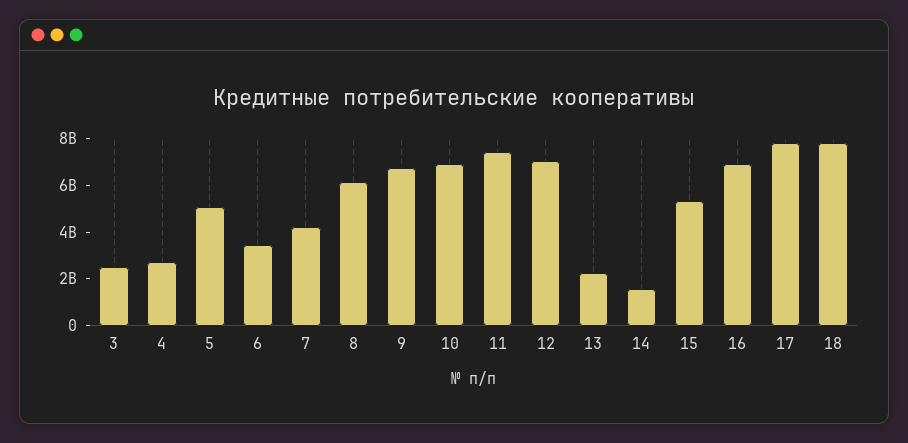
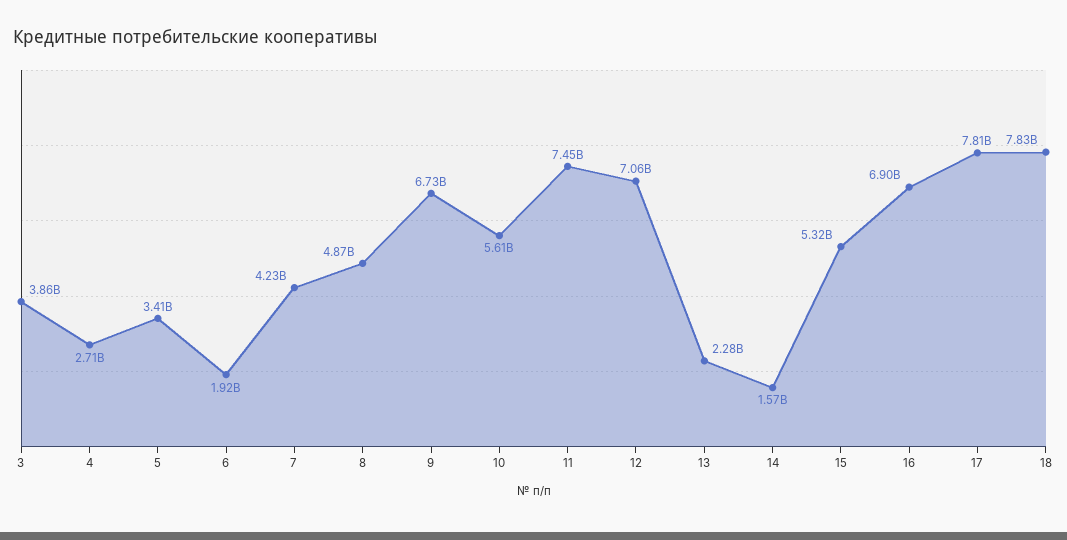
  {
-   "3": 2500000000,
+   "3": 3860000000,
    "4": 2710000000,
-   "5": 5000000000,
+   "5": 3410000000,
-   "6": 3500000000,
+   "6": 1920000000,
    "7": 4230000000,
-   "8": 6000000000,
+   "8": 4870000000,
    "9": 6730000000,
-   "10": 7000000000,
+   "10": 5610000000,
    "11": 7450000000,
    "12": 7060000000,
    "13": 2280000000,
    "14": 1570000000,
    "15": 5320000000,
    "16": 6900000000,
    "17": 7810000000,
    "18": 7830000000
  }

